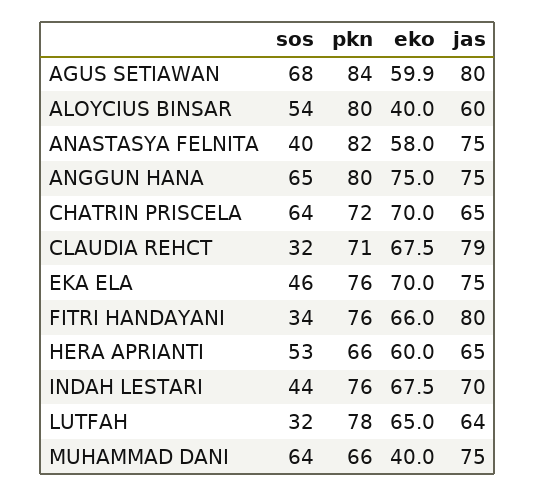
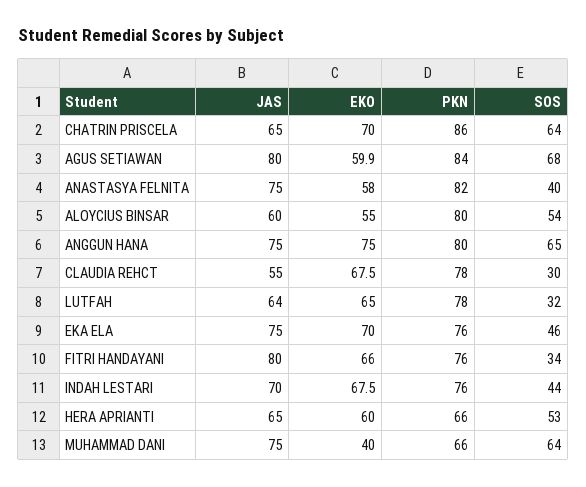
  {
    "sos": {
      "AGUS SETIAWAN": 68,
      "ALOYCIUS BINSAR": 54,
      "ANASTASYA FELNITA": 40,
      "ANGGUN HANA": 65,
      "CHATRIN PRISCELA": 64,
-     "CLAUDIA REHCT": 32,
+     "CLAUDIA REHCT": 30,
      "EKA ELA": 46,
      "FITRI HANDAYANI": 34,
      "HERA APRIANTI": 53,
      "INDAH LESTARI": 44,
      "LUTFAH": 32,
      "MUHAMMAD DANI": 64
    },
    "pkn": {
      "AGUS SETIAWAN": 84,
      "ALOYCIUS BINSAR": 80,
      "ANASTASYA FELNITA": 82,
      "ANGGUN HANA": 80,
-     "CHATRIN PRISCELA": 72,
+     "CHATRIN PRISCELA": 86,
-     "CLAUDIA REHCT": 71,
+     "CLAUDIA REHCT": 78,
      "EKA ELA": 76,
      "FITRI HANDAYANI": 76,
      "HERA APRIANTI": 66,
      "INDAH LESTARI": 76,
      "LUTFAH": 78,
      "MUHAMMAD DANI": 66
    },
    "eko": {
      "AGUS SETIAWAN": 59.9,
-     "ALOYCIUS BINSAR": 40,
+     "ALOYCIUS BINSAR": 55,
      "ANASTASYA FELNITA": 58,
      "ANGGUN HANA": 75,
      "CHATRIN PRISCELA": 70,
      "CLAUDIA REHCT": 67.5,
      "EKA ELA": 70,
      "FITRI HANDAYANI": 66,
      "HERA APRIANTI": 60,
      "INDAH LESTARI": 67.5,
      "LUTFAH": 65,
      "MUHAMMAD DANI": 40
    },
    "jas": {
      "AGUS SETIAWAN": 80,
      "ALOYCIUS BINSAR": 60,
      "ANASTASYA FELNITA": 75,
      "ANGGUN HANA": 75,
      "CHATRIN PRISCELA": 65,
-     "CLAUDIA REHCT": 79,
+     "CLAUDIA REHCT": 55,
      "EKA ELA": 75,
      "FITRI HANDAYANI": 80,
      "HERA APRIANTI": 65,
      "INDAH LESTARI": 70,
      "LUTFAH": 64,
      "MUHAMMAD DANI": 75
    }
  }

